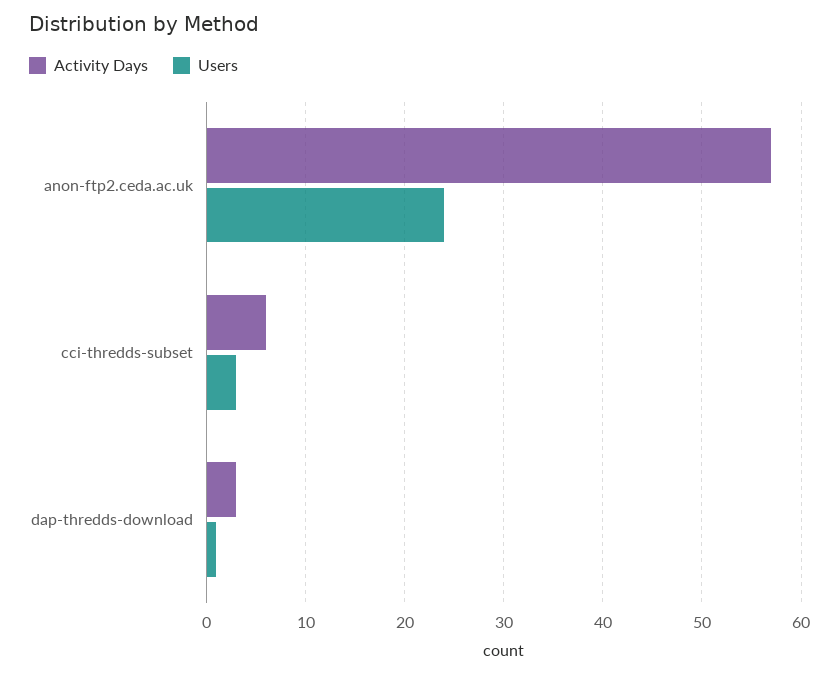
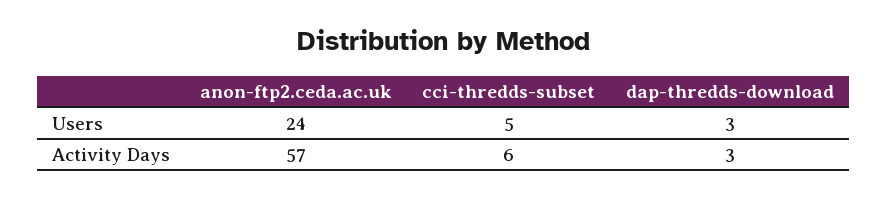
  {
    "Activity Days": {
      "anon-ftp2.ceda.ac.uk": 57,
      "cci-thredds-subset": 6,
      "dap-thredds-download": 3
    },
    "Users": {
      "anon-ftp2.ceda.ac.uk": 24,
-     "cci-thredds-subset": 3,
+     "cci-thredds-subset": 5,
-     "dap-thredds-download": 1
+     "dap-thredds-download": 3
    }
  }

